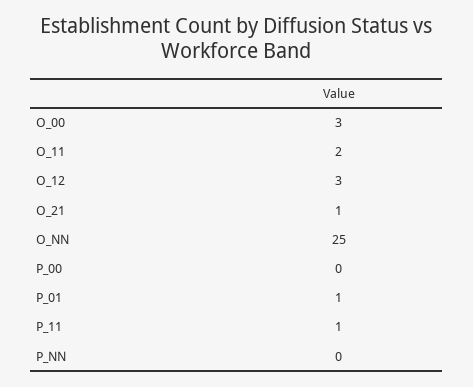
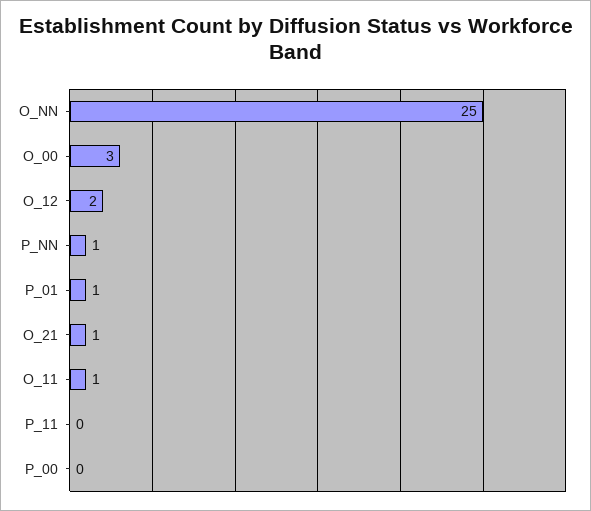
  {
    "O_00": 3,
-   "O_11": 2,
+   "O_11": 1,
-   "O_12": 3,
+   "O_12": 2,
    "O_21": 1,
    "O_NN": 25,
    "P_00": 0,
    "P_01": 1,
-   "P_11": 1,
+   "P_11": 0,
-   "P_NN": 0
+   "P_NN": 1
  }

